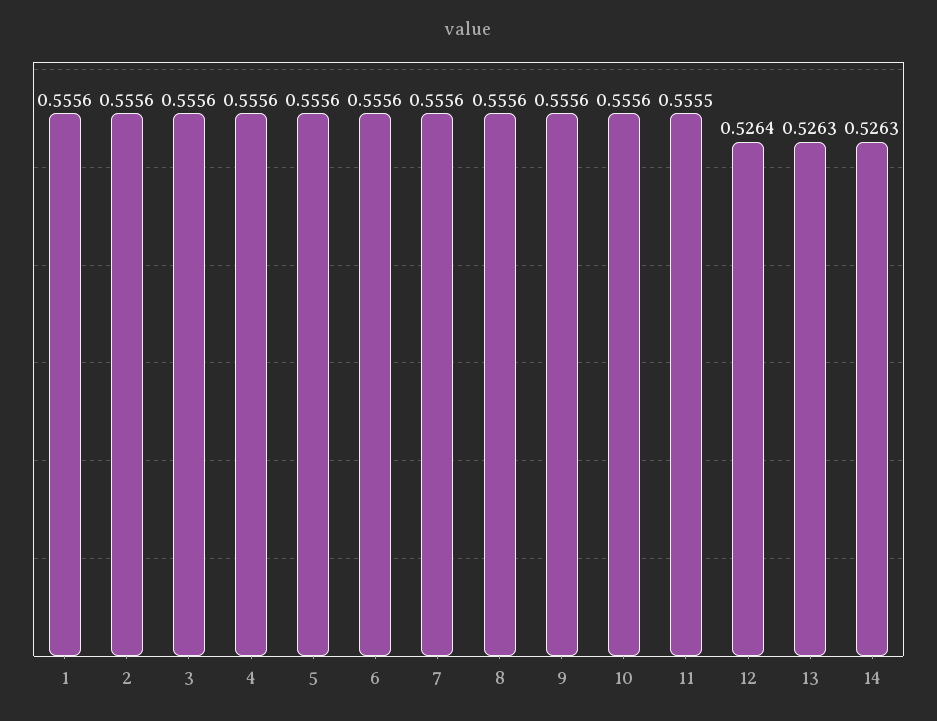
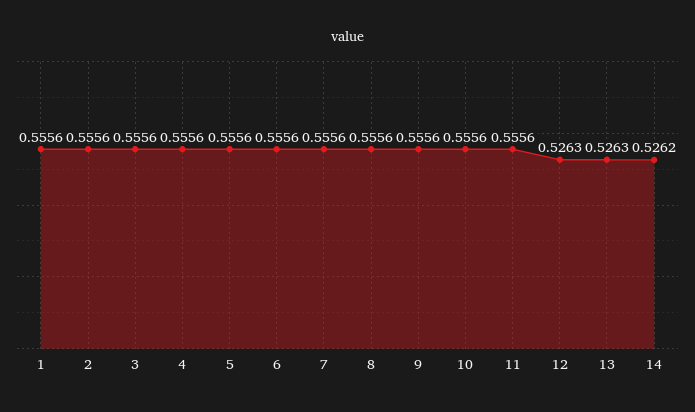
  {
    "1": 0.5556,
    "2": 0.5556,
    "3": 0.5556,
    "4": 0.5556,
    "5": 0.5556,
    "6": 0.5556,
    "7": 0.5556,
    "8": 0.5556,
    "9": 0.5556,
    "10": 0.5556,
-   "11": 0.5555,
+   "11": 0.5556,
-   "12": 0.5264,
+   "12": 0.5263,
    "13": 0.5263,
-   "14": 0.5263
+   "14": 0.5262
  }

